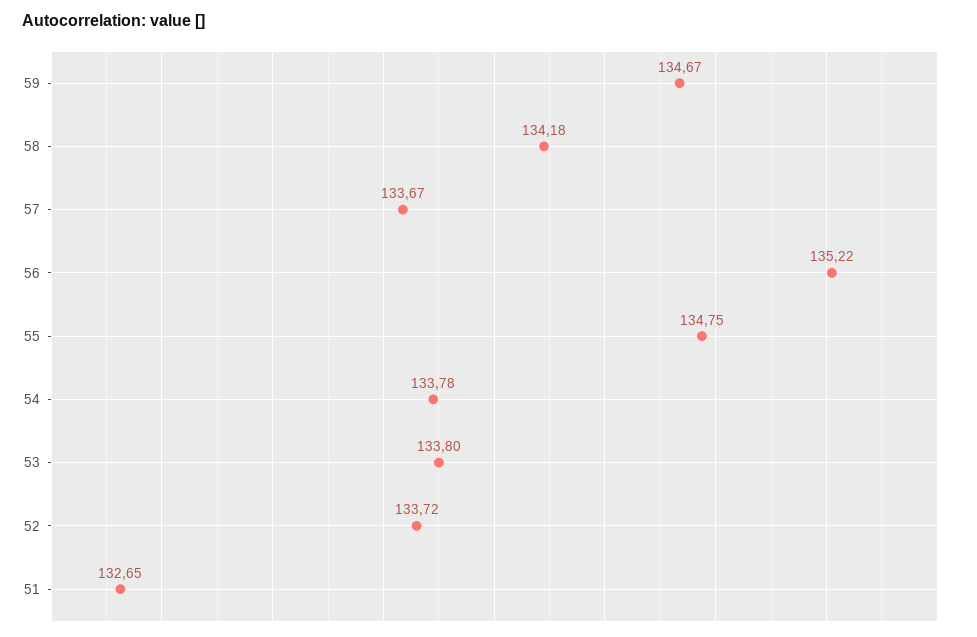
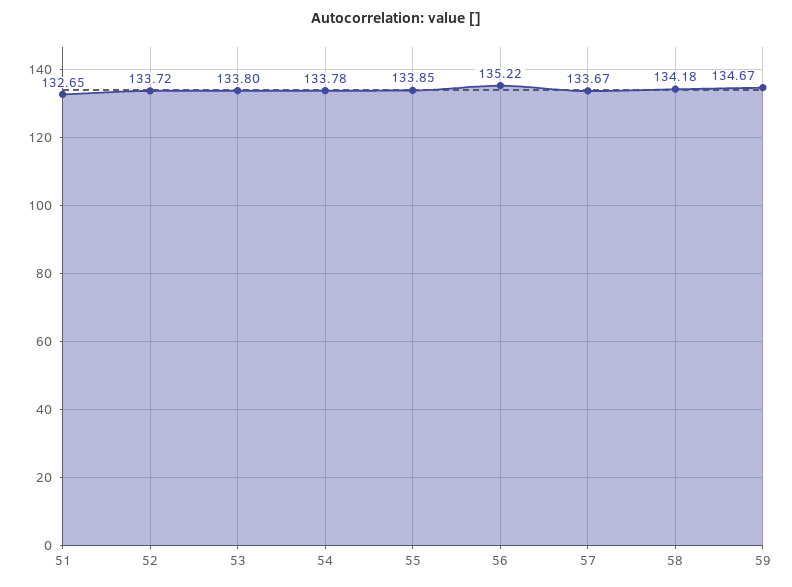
  {
    "59": 134.67,
    "58": 134.18,
    "57": 133.67,
    "56": 135.22,
-   "55": 134.75,
+   "55": 133.85,
    "54": 133.78,
    "53": 133.8,
    "52": 133.72,
    "51": 132.65
  }

